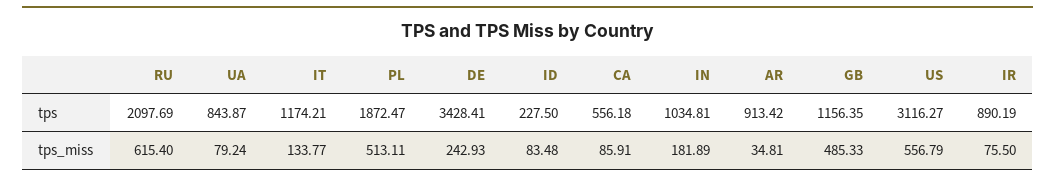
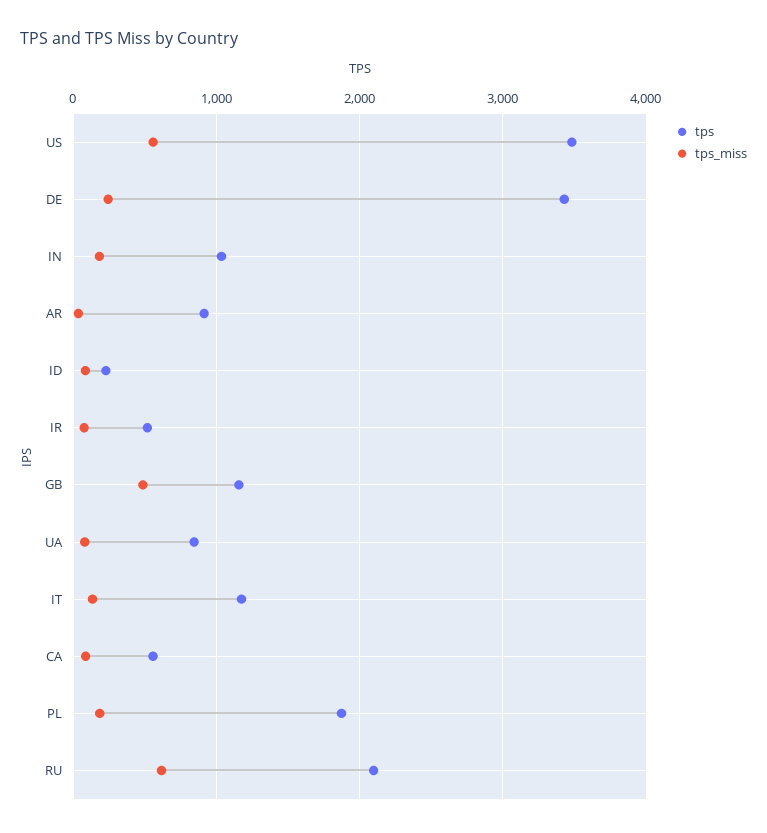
  {
    "tps": {
      "RU": 2097.69,
      "UA": 843.87,
      "IT": 1174.21,
      "PL": 1872.47,
      "DE": 3428.41,
      "ID": 227.5,
      "CA": 556.18,
      "IN": 1034.81,
      "AR": 913.42,
      "GB": 1156.35,
-     "US": 3116.27,
+     "US": 3500,
-     "IR": 890.19
+     "IR": 500
    },
    "tps_miss": {
      "RU": 615.4,
      "UA": 79.24,
      "IT": 133.77,
-     "PL": 513.11,
+     "PL": 200,
      "DE": 242.93,
      "ID": 83.48,
      "CA": 85.91,
      "IN": 181.89,
      "AR": 34.81,
      "GB": 485.33,
      "US": 556.79,
      "IR": 75.5
    }
  }

